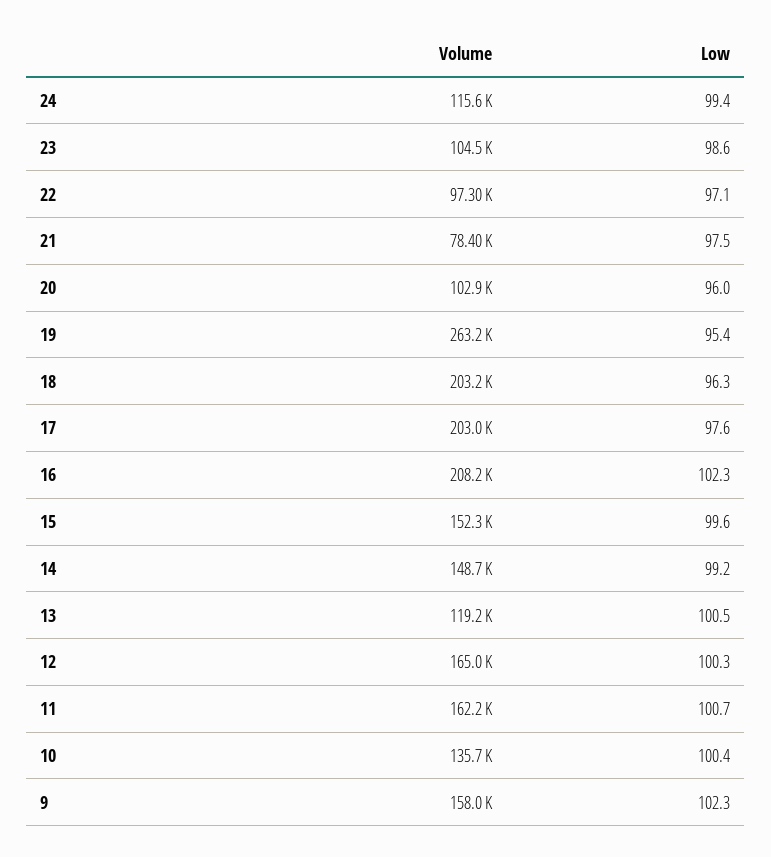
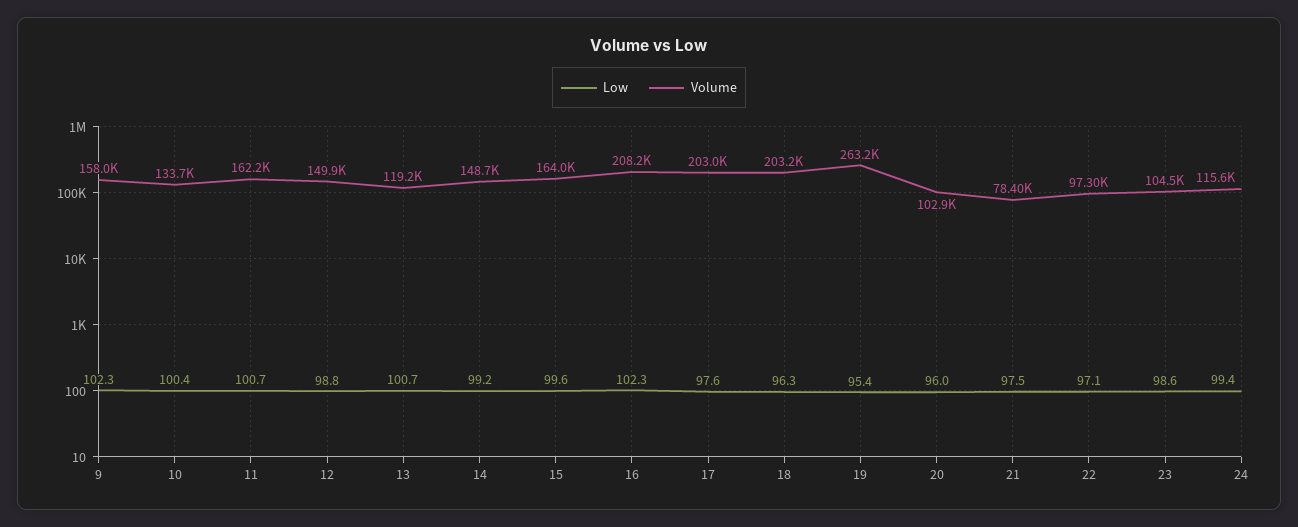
  {
    "Volume": {
      "24": 115600,
      "23": 104500,
      "22": 97300,
      "21": 78400,
      "20": 102900,
      "19": 263200,
      "18": 203200,
      "17": 203000,
      "16": 208200,
-     "15": 152300,
+     "15": 164000,
      "14": 148700,
      "13": 119200,
-     "12": 165000,
+     "12": 149900,
      "11": 162200,
-     "10": 135700,
+     "10": 133700,
      "9": 158000
    },
    "Low": {
      "24": 99.4,
      "23": 98.6,
      "22": 97.1,
      "21": 97.5,
      "20": 96,
      "19": 95.4,
      "18": 96.3,
      "17": 97.6,
      "16": 102.3,
      "15": 99.6,
      "14": 99.2,
-     "13": 100.5,
+     "13": 100.7,
-     "12": 100.3,
+     "12": 98.8,
      "11": 100.7,
      "10": 100.4,
      "9": 102.3
    }
  }

